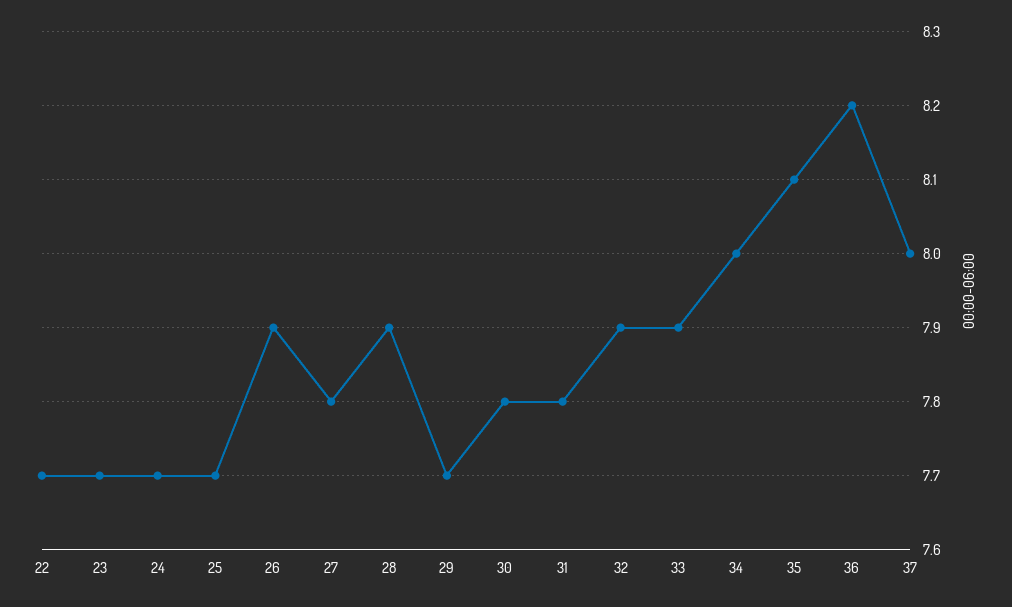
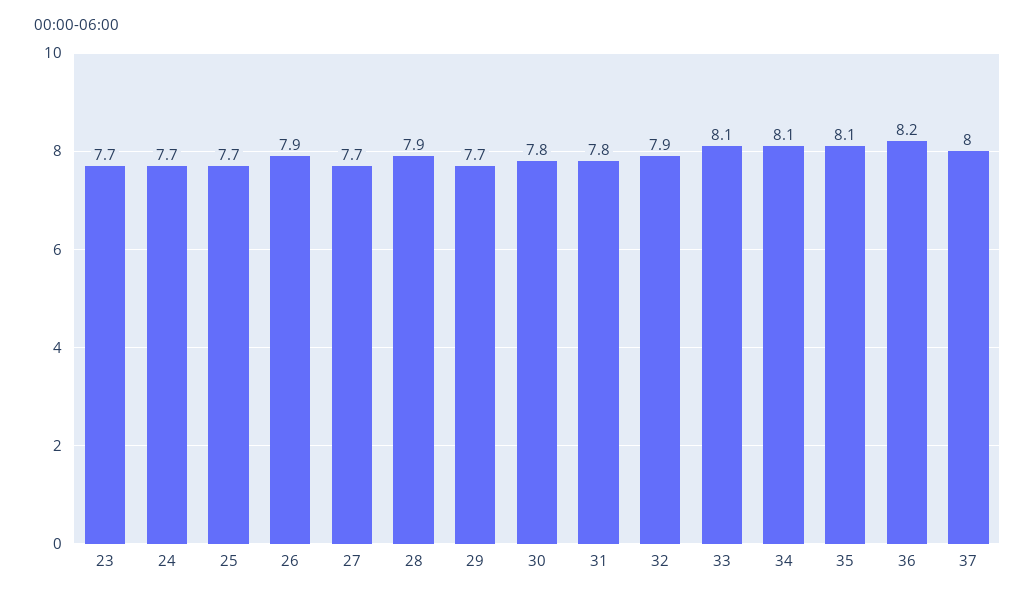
  {
-   "22": 7.7,
    "23": 7.7,
    "24": 7.7,
    "25": 7.7,
    "26": 7.9,
-   "27": 7.8,
+   "27": 7.7,
    "28": 7.9,
    "29": 7.7,
    "30": 7.8,
    "31": 7.8,
    "32": 7.9,
-   "33": 7.9,
+   "33": 8.1,
-   "34": 8,
+   "34": 8.1,
    "35": 8.1,
    "36": 8.2,
    "37": 8
  }

